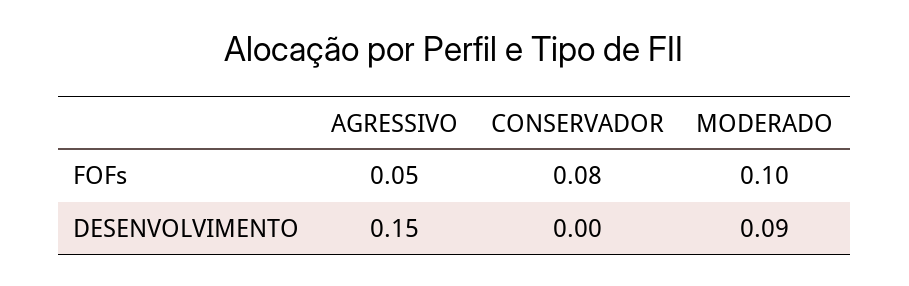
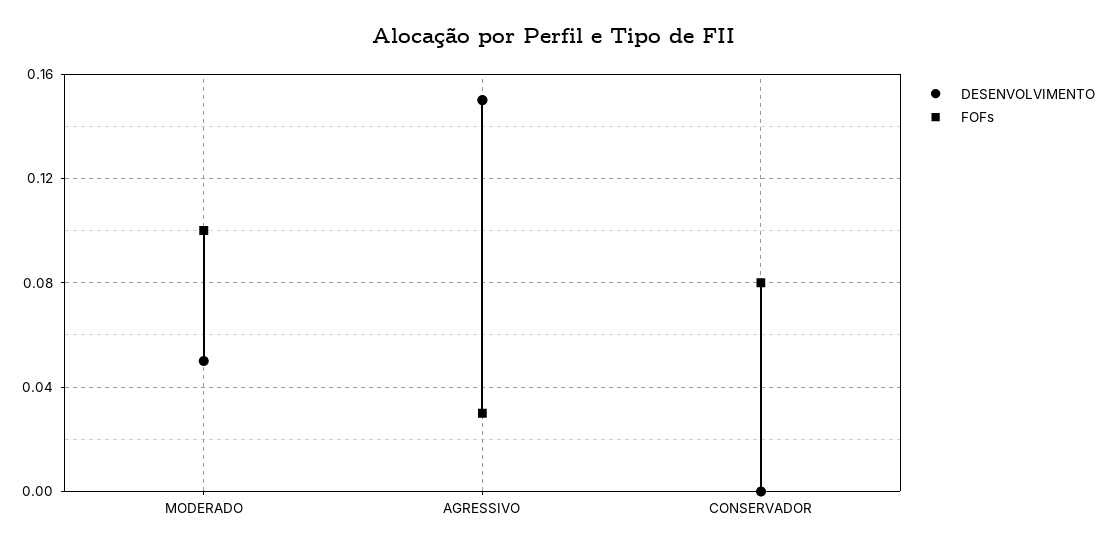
  {
    "FOFs": {
-     "AGRESSIVO": 0.05,
+     "AGRESSIVO": 0.03,
      "CONSERVADOR": 0.08,
      "MODERADO": 0.1
    },
    "DESENVOLVIMENTO": {
      "AGRESSIVO": 0.15,
      "CONSERVADOR": 0,
-     "MODERADO": 0.09
+     "MODERADO": 0.05
    }
  }

